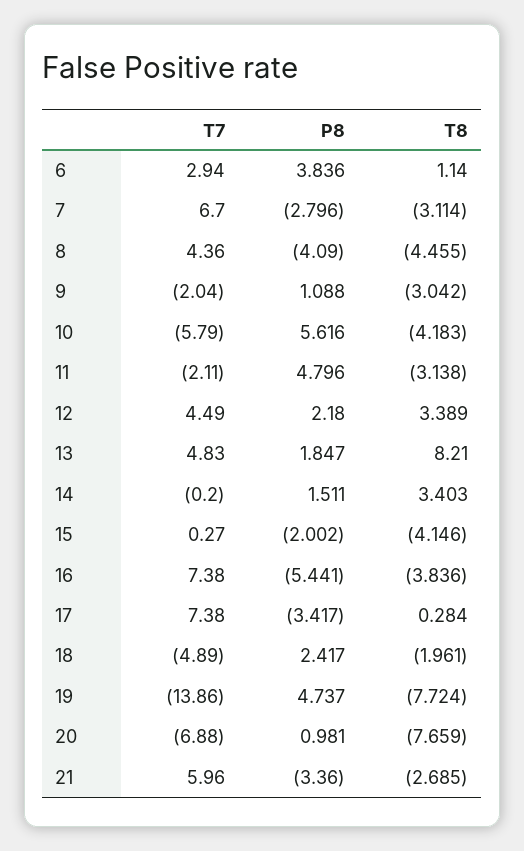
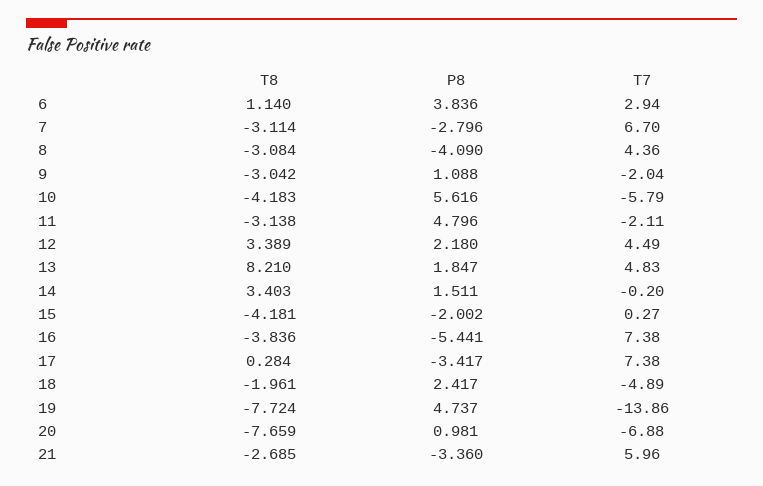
  {
    "T7": {
      "6": 2.94,
      "7": 6.7,
      "8": 4.36,
      "9": -2.04,
      "10": -5.79,
      "11": -2.11,
      "12": 4.49,
      "13": 4.83,
      "14": -0.2,
      "15": 0.27,
      "16": 7.38,
      "17": 7.38,
      "18": -4.89,
      "19": -13.86,
      "20": -6.88,
      "21": 5.96
    },
    "P8": {
      "6": 3.836,
      "7": -2.796,
      "8": -4.09,
      "9": 1.088,
      "10": 5.616,
      "11": 4.796,
      "12": 2.18,
      "13": 1.847,
      "14": 1.511,
      "15": -2.002,
      "16": -5.441,
      "17": -3.417,
      "18": 2.417,
      "19": 4.737,
      "20": 0.981,
      "21": -3.36
    },
    "T8": {
      "6": 1.14,
      "7": -3.114,
-     "8": -4.455,
+     "8": -3.084,
      "9": -3.042,
      "10": -4.183,
      "11": -3.138,
      "12": 3.389,
      "13": 8.21,
      "14": 3.403,
-     "15": -4.146,
+     "15": -4.181,
      "16": -3.836,
      "17": 0.284,
      "18": -1.961,
      "19": -7.724,
      "20": -7.659,
      "21": -2.685
    }
  }

